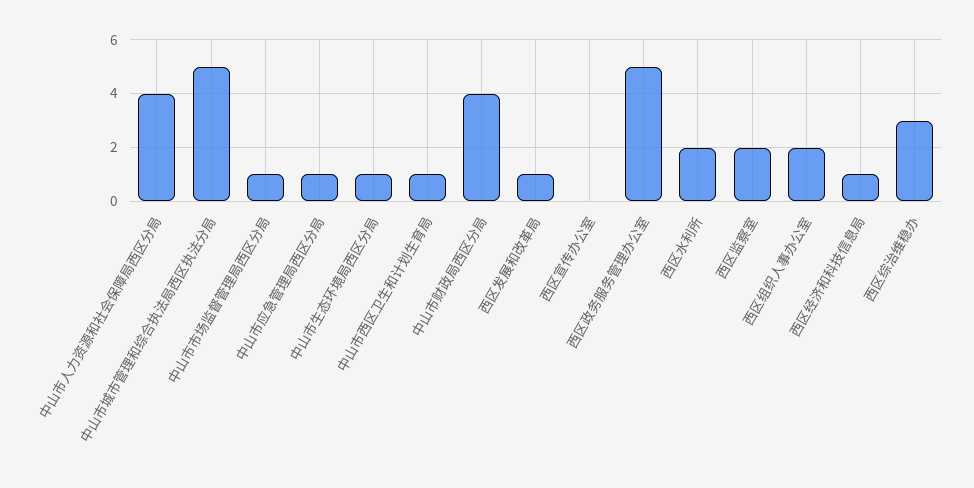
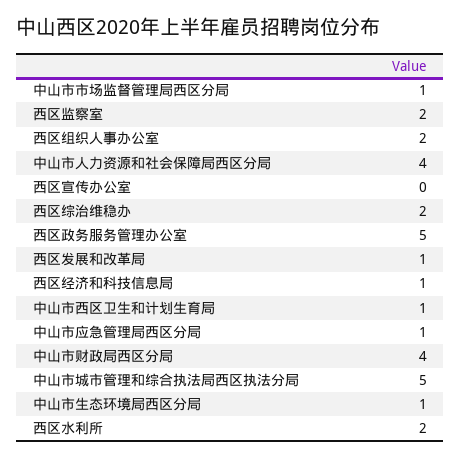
  {
    "中山市人力资源和社会保障局西区分局": 4,
    "中山市城市管理和综合执法局西区执法分局": 5,
    "中山市市场监督管理局西区分局": 1,
    "中山市应急管理局西区分局": 1,
    "中山市生态环境局西区分局": 1,
    "中山市西区卫生和计划生育局": 1,
    "中山市财政局西区分局": 4,
    "西区发展和改革局": 1,
    "西区宣传办公室": 0,
    "西区政务服务管理办公室": 5,
    "西区水利所": 2,
    "西区监察室": 2,
    "西区组织人事办公室": 2,
    "西区经济和科技信息局": 1,
-   "西区综治维稳办": 3
+   "西区综治维稳办": 2
  }

